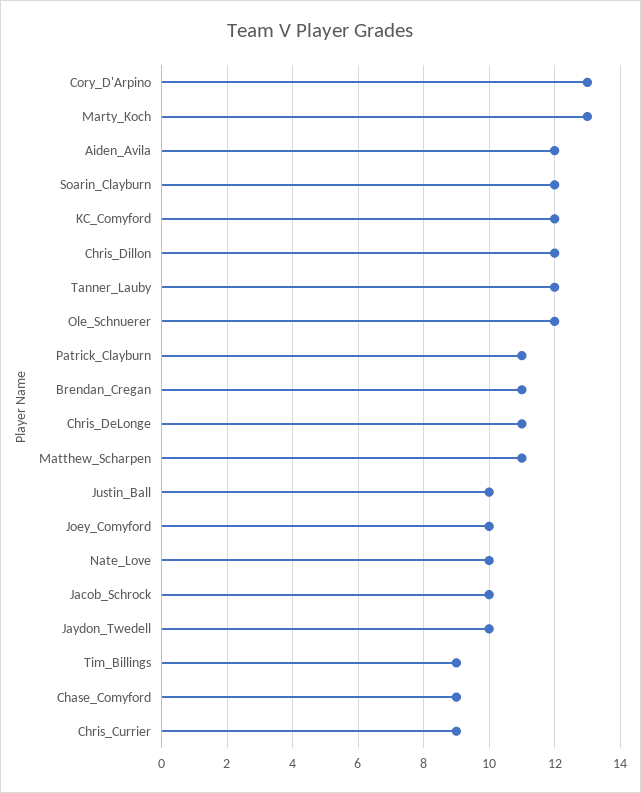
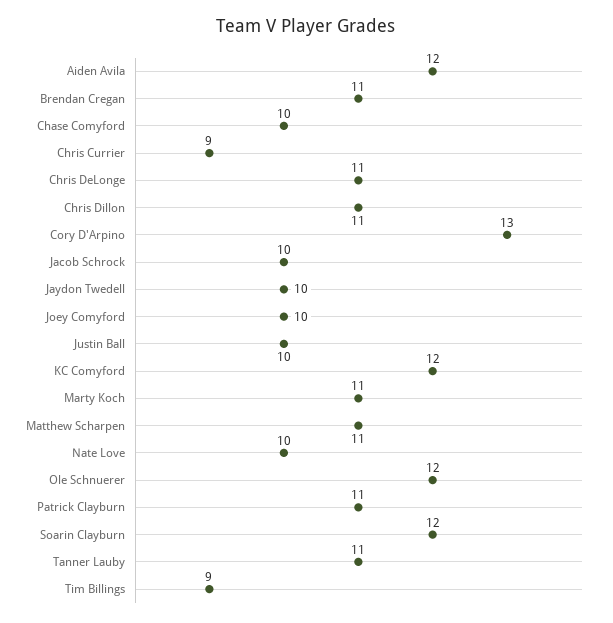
  {
    "Cory_D'Arpino": 13,
-   "Marty_Koch": 13,
+   "Marty_Koch": 11,
    "Aiden_Avila": 12,
    "Soarin_Clayburn": 12,
    "KC_Comyford": 12,
-   "Chris_Dillon": 12,
+   "Chris_Dillon": 11,
-   "Tanner_Lauby": 12,
+   "Tanner_Lauby": 11,
    "Ole_Schnuerer": 12,
    "Patrick_Clayburn": 11,
    "Brendan_Cregan": 11,
    "Chris_DeLonge": 11,
    "Matthew_Scharpen": 11,
    "Justin_Ball": 10,
    "Joey_Comyford": 10,
    "Nate_Love": 10,
    "Jacob_Schrock": 10,
    "Jaydon_Twedell": 10,
    "Tim_Billings": 9,
-   "Chase_Comyford": 9,
+   "Chase_Comyford": 10,
    "Chris_Currier": 9
  }

